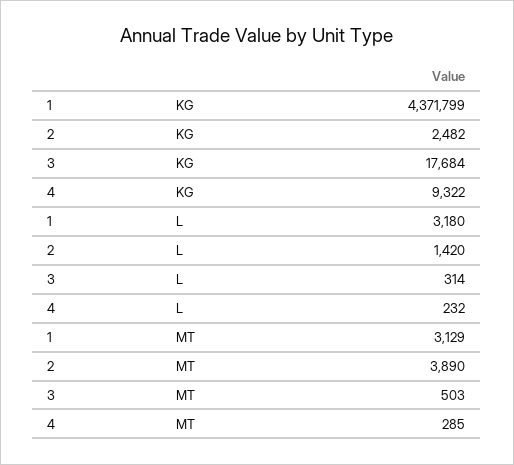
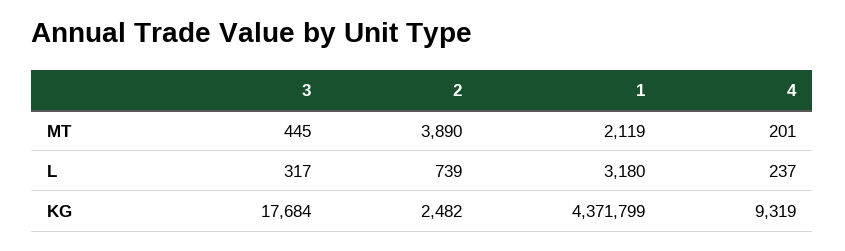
  {
    "1": {
      "KG": 4371799,
      "L": 3180,
-     "MT": 3129
+     "MT": 2119
    },
    "2": {
      "KG": 2482,
-     "L": 1420,
+     "L": 739,
      "MT": 3890
    },
    "3": {
      "KG": 17684,
-     "L": 314,
+     "L": 317,
-     "MT": 503
+     "MT": 445
    },
    "4": {
-     "KG": 9322,
+     "KG": 9319,
-     "L": 232,
+     "L": 237,
-     "MT": 285
+     "MT": 201
    }
  }

